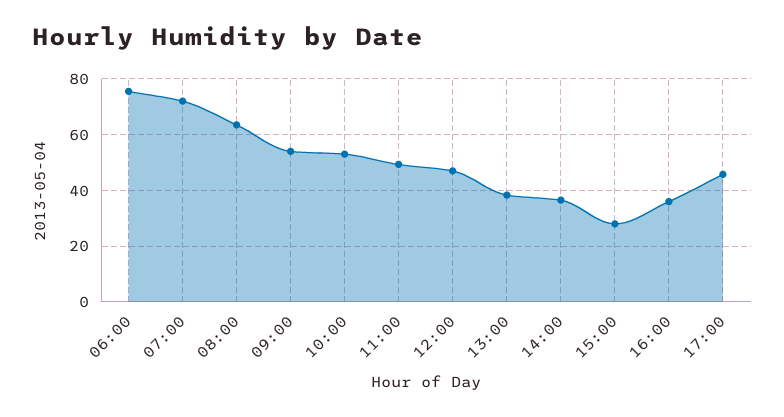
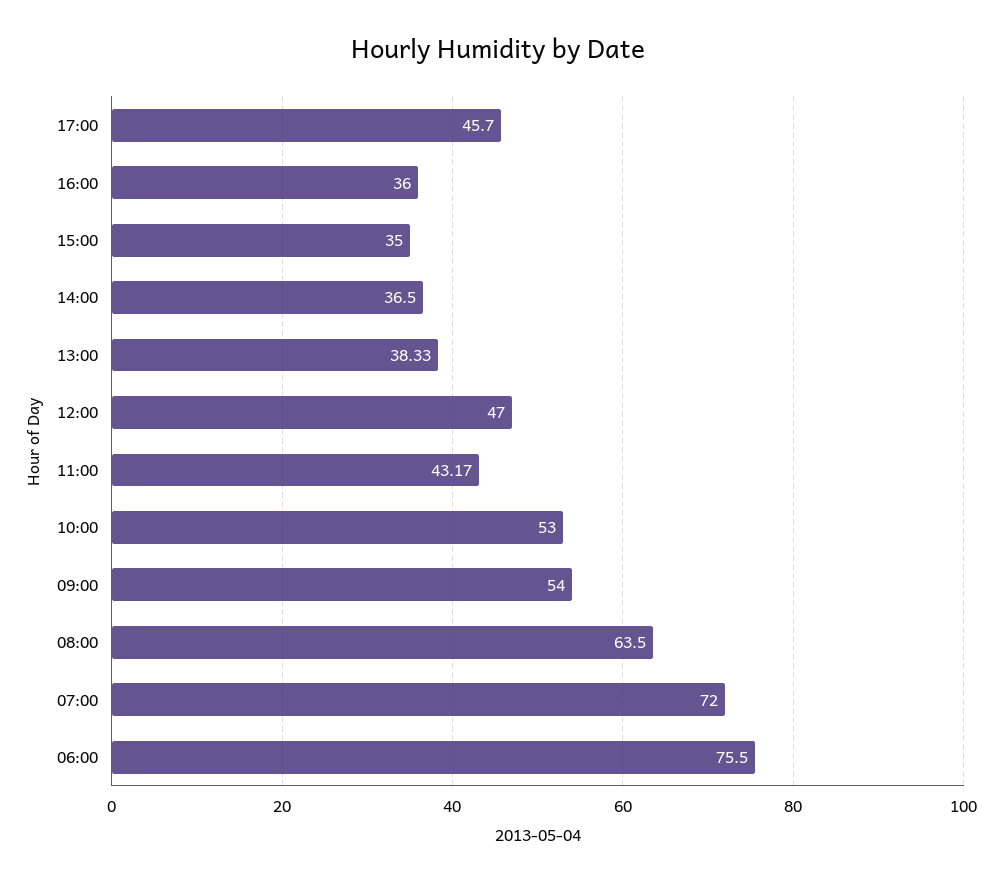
  {
    "06:00": 75.5,
    "07:00": 72,
    "08:00": 63.5,
    "09:00": 54,
    "10:00": 53,
-   "11:00": 50,
+   "11:00": 43.17,
    "12:00": 47,
    "13:00": 38.33,
    "14:00": 36.5,
-   "15:00": 27.5,
+   "15:00": 35,
    "16:00": 36,
    "17:00": 45.7
  }

